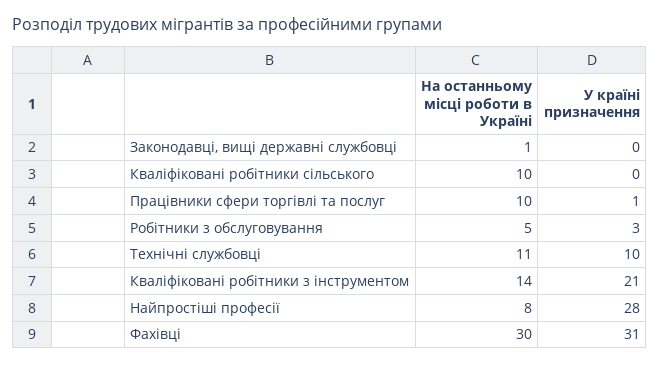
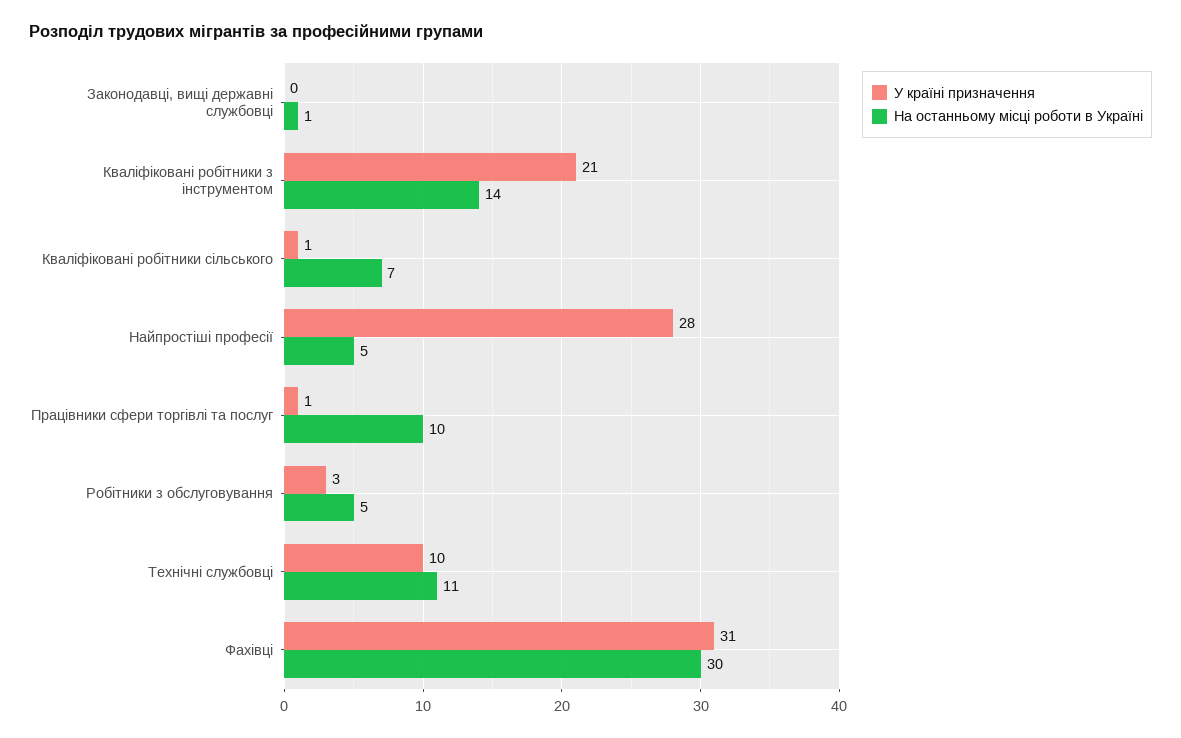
  {
    "На останньому місці роботи в Україні": {
      "Законодавці, вищі державні службовці": 1,
-     "Кваліфіковані робітники сільського": 10,
+     "Кваліфіковані робітники сільського": 7,
      "Працівники сфери торгівлі та послуг": 10,
      "Робітники з обслуговування": 5,
      "Технічні службовці": 11,
      "Кваліфіковані робітники з інструментом": 14,
-     "Найпростіші професії": 8,
+     "Найпростіші професії": 5,
      "Фахівці": 30
    },
    "У країні призначення": {
      "Законодавці, вищі державні службовці": 0,
-     "Кваліфіковані робітники сільського": 0,
+     "Кваліфіковані робітники сільського": 1,
      "Працівники сфери торгівлі та послуг": 1,
      "Робітники з обслуговування": 3,
      "Технічні службовці": 10,
      "Кваліфіковані робітники з інструментом": 21,
      "Найпростіші професії": 28,
      "Фахівці": 31
    }
  }

